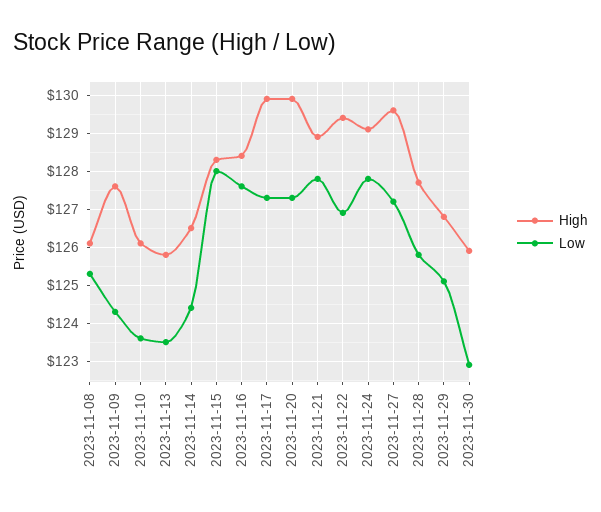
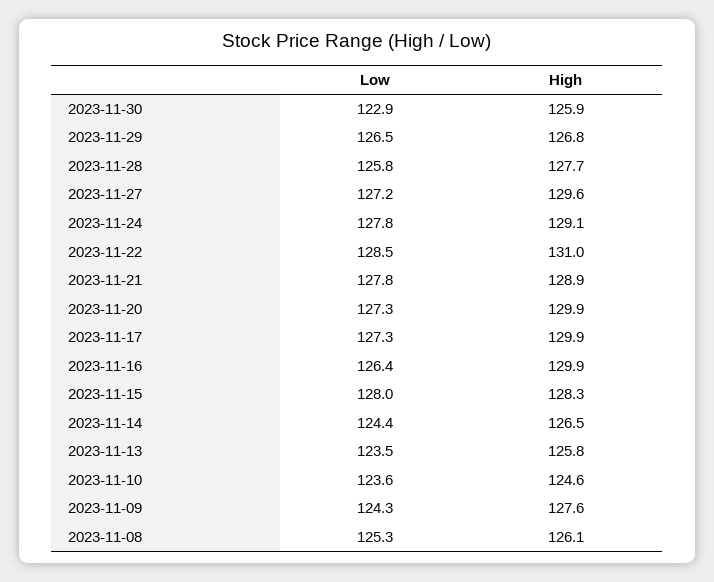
  {
    "High": {
      "2023-11-08": 126.1,
      "2023-11-09": 127.6,
-     "2023-11-10": 126,
+     "2023-11-10": 124.6,
      "2023-11-13": 125.8,
      "2023-11-14": 126.5,
      "2023-11-15": 128.3,
-     "2023-11-16": 128.5,
+     "2023-11-16": 129.9,
      "2023-11-17": 129.9,
      "2023-11-20": 129.9,
      "2023-11-21": 128.9,
-     "2023-11-22": 129.5,
+     "2023-11-22": 131,
      "2023-11-24": 129.1,
      "2023-11-27": 129.6,
      "2023-11-28": 127.7,
      "2023-11-29": 126.8,
      "2023-11-30": 125.9
    },
    "Low": {
      "2023-11-08": 125.3,
      "2023-11-09": 124.3,
      "2023-11-10": 123.6,
      "2023-11-13": 123.5,
      "2023-11-14": 124.4,
      "2023-11-15": 128,
-     "2023-11-16": 127.5,
+     "2023-11-16": 126.4,
      "2023-11-17": 127.3,
      "2023-11-20": 127.3,
      "2023-11-21": 127.8,
-     "2023-11-22": 127,
+     "2023-11-22": 128.5,
      "2023-11-24": 127.8,
      "2023-11-27": 127.2,
      "2023-11-28": 125.8,
-     "2023-11-29": 125,
+     "2023-11-29": 126.5,
      "2023-11-30": 122.9
    }
  }

